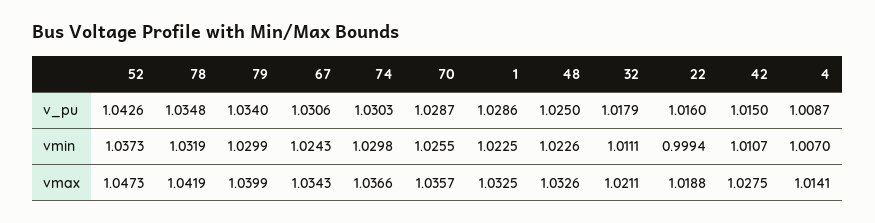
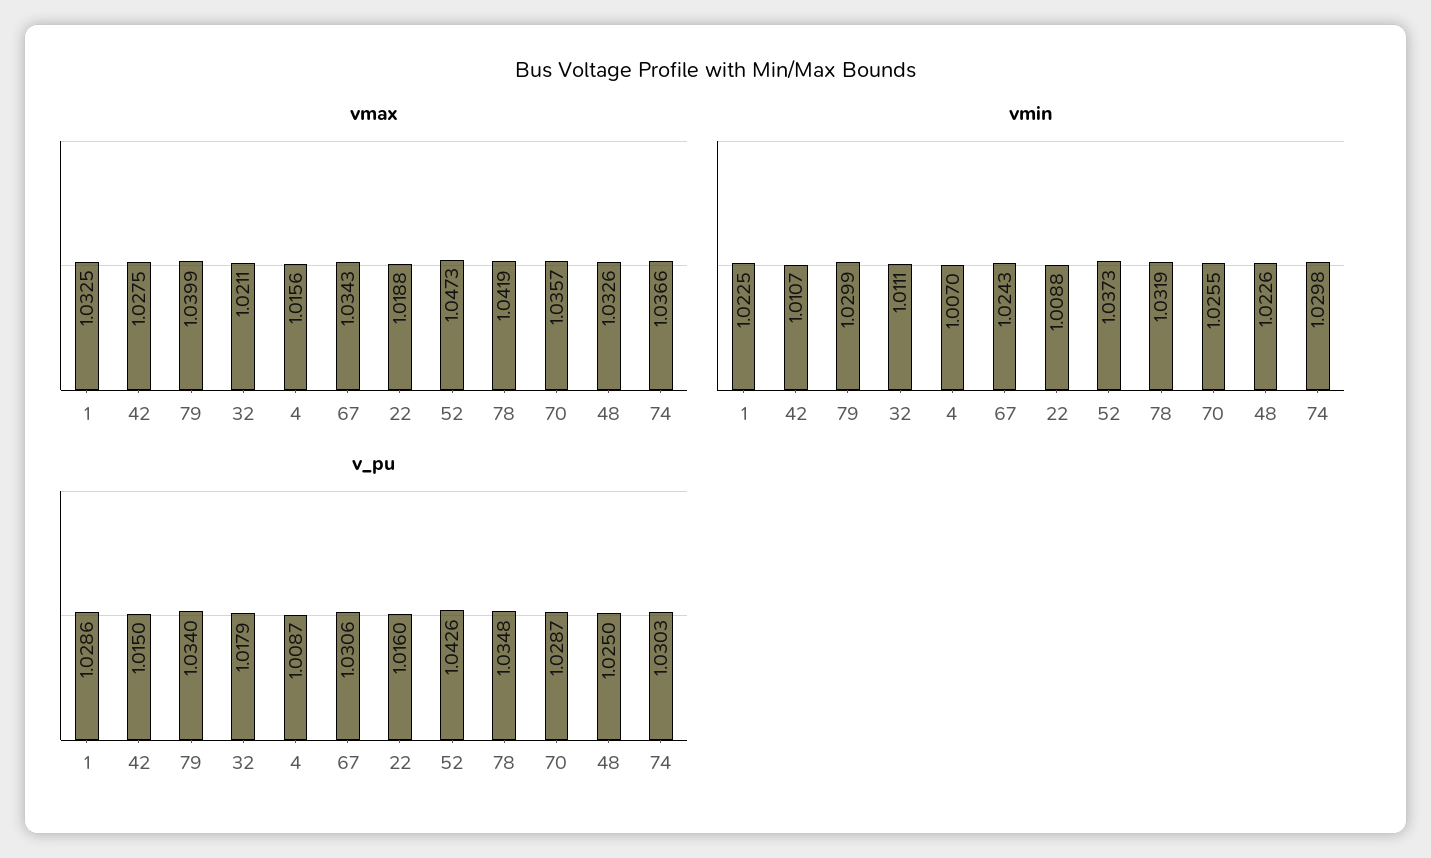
  {
    "v_pu": {
      "52": 1.0426,
      "78": 1.0348,
      "79": 1.034,
      "67": 1.0306,
      "74": 1.0303,
      "70": 1.0287,
      "1": 1.0286,
      "48": 1.025,
      "32": 1.0179,
      "22": 1.016,
      "42": 1.015,
      "4": 1.0087
    },
    "vmin": {
      "52": 1.0373,
      "78": 1.0319,
      "79": 1.0299,
      "67": 1.0243,
      "74": 1.0298,
      "70": 1.0255,
      "1": 1.0225,
      "48": 1.0226,
      "32": 1.0111,
-     "22": 0.9994,
+     "22": 1.0088,
      "42": 1.0107,
      "4": 1.007
    },
    "vmax": {
      "52": 1.0473,
      "78": 1.0419,
      "79": 1.0399,
      "67": 1.0343,
      "74": 1.0366,
      "70": 1.0357,
      "1": 1.0325,
      "48": 1.0326,
      "32": 1.0211,
      "22": 1.0188,
      "42": 1.0275,
-     "4": 1.0141
+     "4": 1.0156
    }
  }

